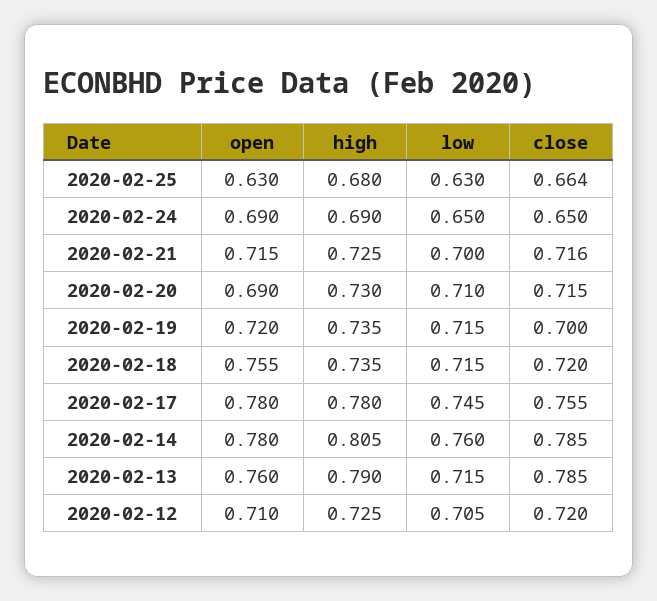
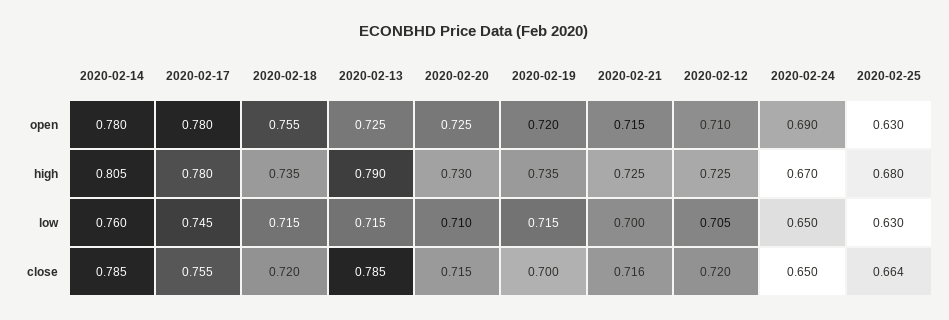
  {
    "open": {
      "2020-02-25": 0.63,
      "2020-02-24": 0.69,
      "2020-02-21": 0.715,
-     "2020-02-20": 0.69,
+     "2020-02-20": 0.725,
      "2020-02-19": 0.72,
      "2020-02-18": 0.755,
      "2020-02-17": 0.78,
      "2020-02-14": 0.78,
-     "2020-02-13": 0.76,
+     "2020-02-13": 0.725,
      "2020-02-12": 0.71
    },
    "high": {
      "2020-02-25": 0.68,
-     "2020-02-24": 0.69,
+     "2020-02-24": 0.67,
      "2020-02-21": 0.725,
      "2020-02-20": 0.73,
      "2020-02-19": 0.735,
      "2020-02-18": 0.735,
      "2020-02-17": 0.78,
      "2020-02-14": 0.805,
      "2020-02-13": 0.79,
      "2020-02-12": 0.725
    },
    "low": {
      "2020-02-25": 0.63,
      "2020-02-24": 0.65,
      "2020-02-21": 0.7,
      "2020-02-20": 0.71,
      "2020-02-19": 0.715,
      "2020-02-18": 0.715,
      "2020-02-17": 0.745,
      "2020-02-14": 0.76,
      "2020-02-13": 0.715,
      "2020-02-12": 0.705
    },
    "close": {
      "2020-02-25": 0.664,
      "2020-02-24": 0.65,
      "2020-02-21": 0.716,
      "2020-02-20": 0.715,
      "2020-02-19": 0.7,
      "2020-02-18": 0.72,
      "2020-02-17": 0.755,
      "2020-02-14": 0.785,
      "2020-02-13": 0.785,
      "2020-02-12": 0.72
    }
  }

